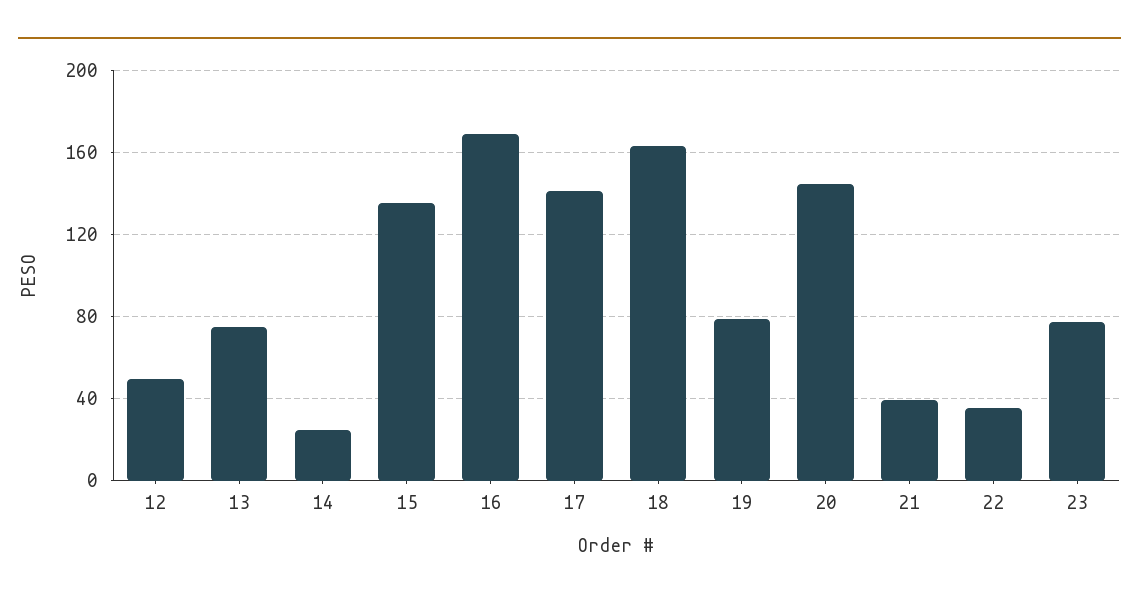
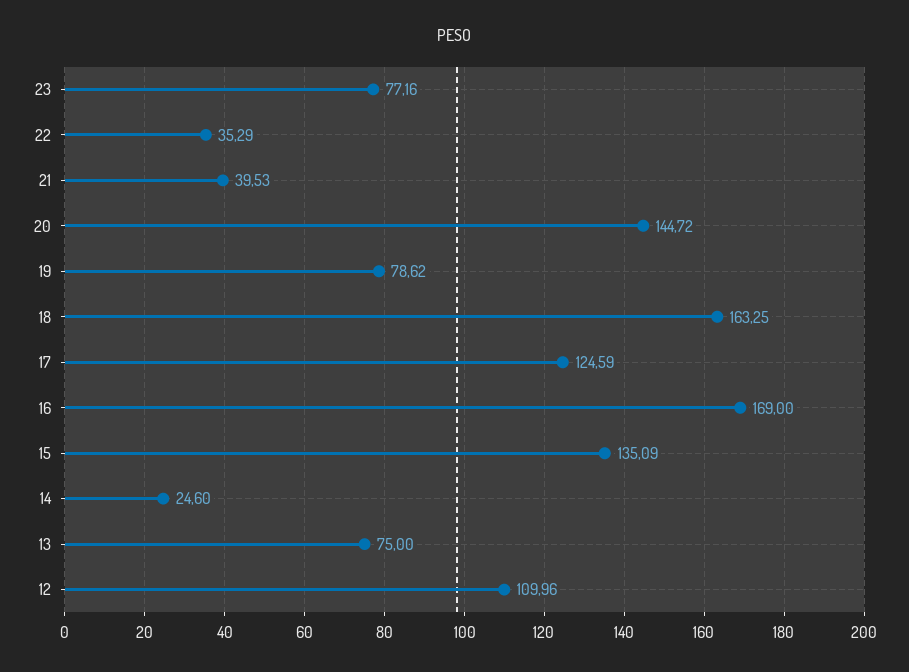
  {
-   "12": 50,
+   "12": 109.96,
    "13": 75,
    "14": 24.6,
    "15": 135.09,
    "16": 169,
-   "17": 140,
+   "17": 124.59,
    "18": 163.25,
    "19": 78.62,
    "20": 144.72,
    "21": 39.53,
    "22": 35.29,
    "23": 77.16
  }

